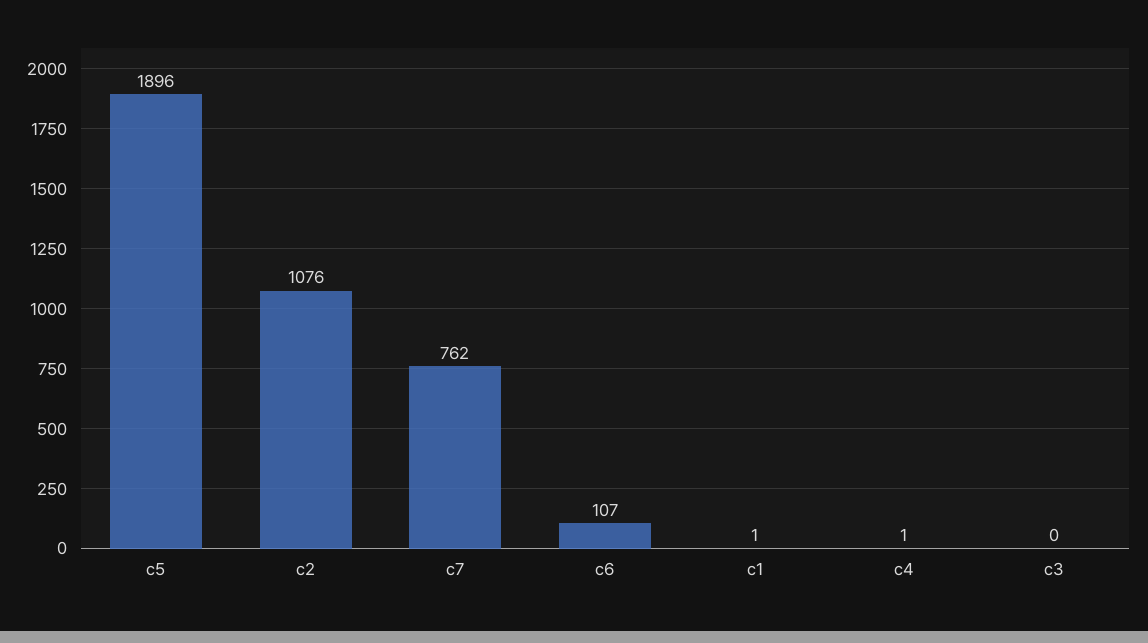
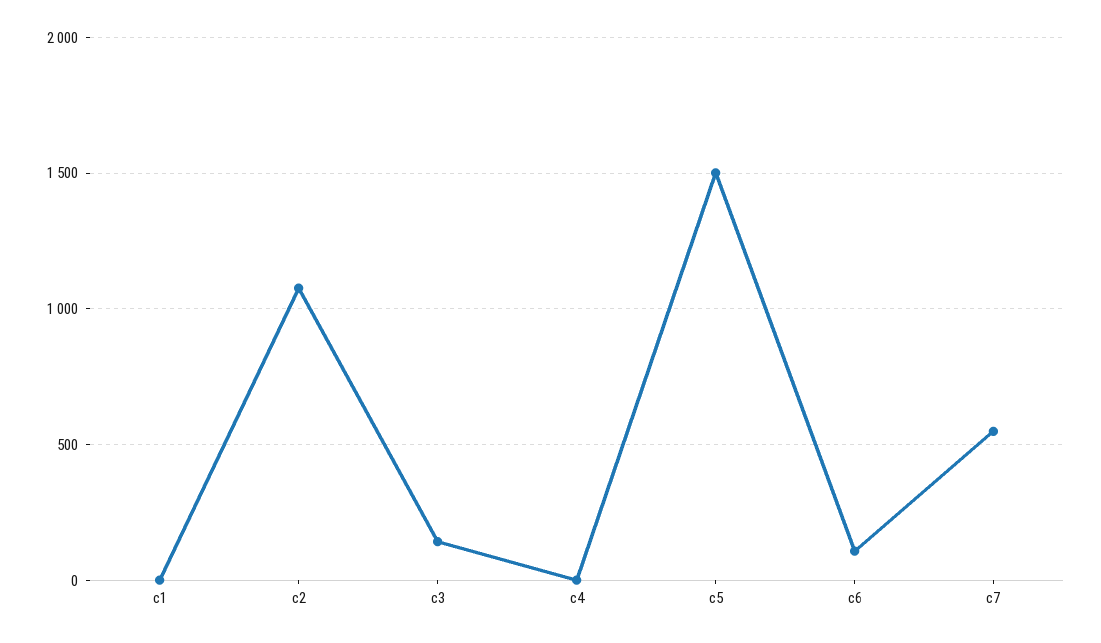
  {
-   "c5": 1896,
+   "c5": 1500,
    "c2": 1076,
-   "c7": 762,
+   "c7": 550,
    "c6": 107,
    "c1": 1,
    "c4": 1,
-   "c3": 0
+   "c3": 150
  }

